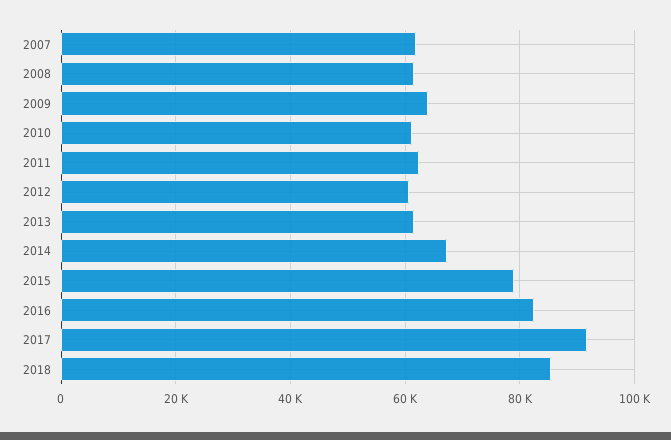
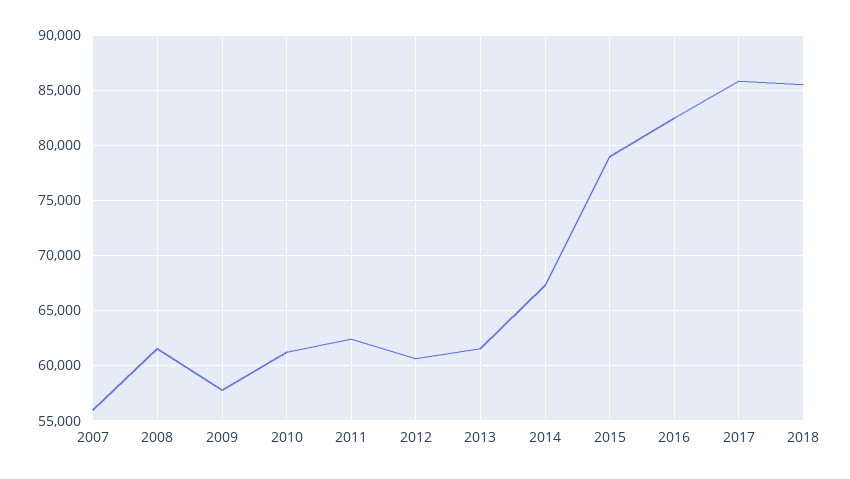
  {
-   "2007": 62000,
+   "2007": 56000,
    "2008": 62000,
-   "2009": 64000,
+   "2009": 58000,
    "2010": 61000,
    "2011": 62000,
    "2012": 61000,
    "2013": 62000,
    "2014": 67000,
    "2015": 79000,
    "2016": 82000,
-   "2017": 92000,
+   "2017": 86000,
    "2018": 86000
  }

